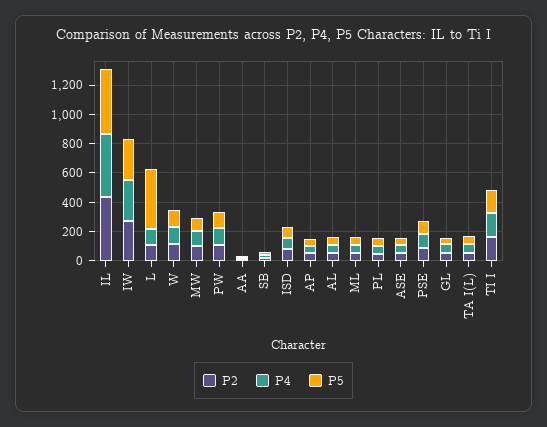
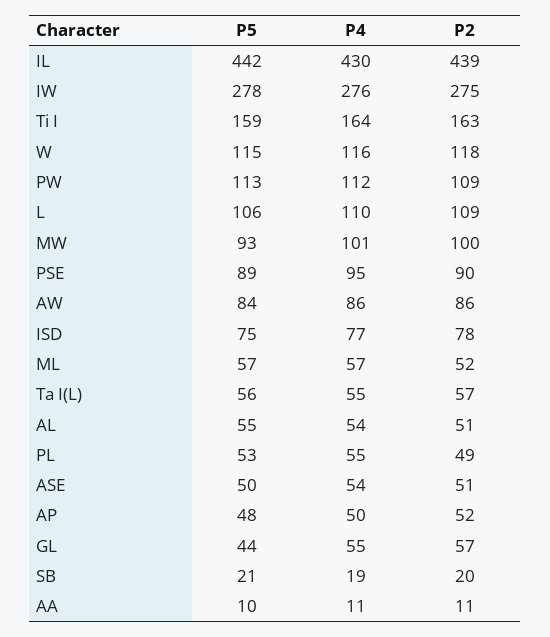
  {
    "P2": {
      "IL": 439,
      "IW": 275,
      "L": 109,
      "W": 118,
      "MW": 100,
      "PW": 109,
      "AA": 11,
      "SB": 20,
      "ISD": 78,
      "AP": 52,
      "AL": 51,
      "ML": 52,
      "PL": 49,
      "ASE": 51,
      "PSE": 90,
      "GL": 57,
      "TA I(L)": 57,
-     "TI I": 163
+     "TI I": 163,
+     "AW": 86
    },
    "P4": {
      "IL": 430,
      "IW": 276,
      "L": 110,
      "W": 116,
      "MW": 101,
      "PW": 112,
      "AA": 11,
      "SB": 19,
      "ISD": 77,
      "AP": 50,
      "AL": 54,
      "ML": 57,
      "PL": 55,
      "ASE": 54,
      "PSE": 95,
      "GL": 55,
      "TA I(L)": 55,
-     "TI I": 164
+     "TI I": 164,
+     "AW": 86
    },
    "P5": {
      "IL": 442,
      "IW": 278,
-     "L": 400,
+     "L": 106,
      "W": 115,
      "MW": 93,
      "PW": 113,
      "AA": 10,
      "SB": 21,
      "ISD": 75,
      "AP": 48,
      "AL": 55,
      "ML": 57,
      "PL": 53,
      "ASE": 50,
      "PSE": 89,
      "GL": 44,
      "TA I(L)": 56,
-     "TI I": 159
+     "TI I": 159,
+     "AW": 84
    }
  }

